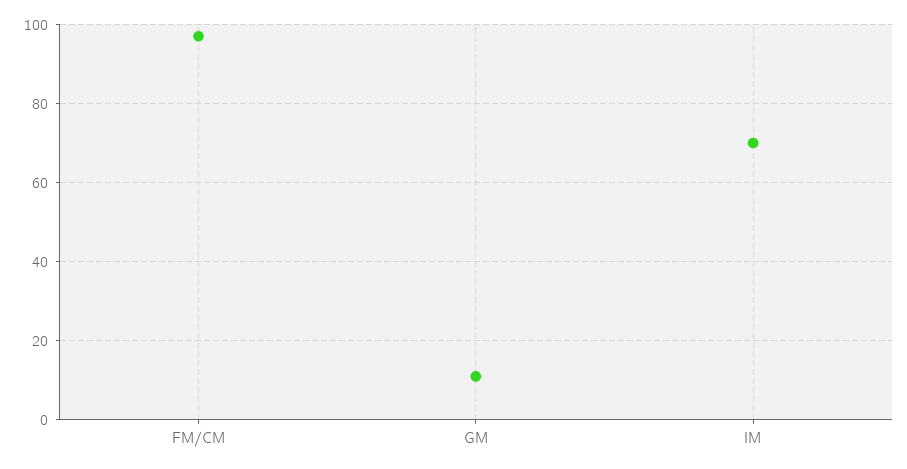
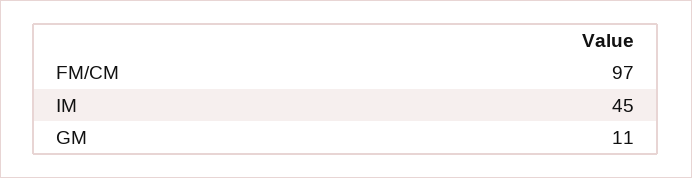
  {
    "FM/CM": 97,
    "GM": 11,
-   "IM": 70
+   "IM": 45
  }

